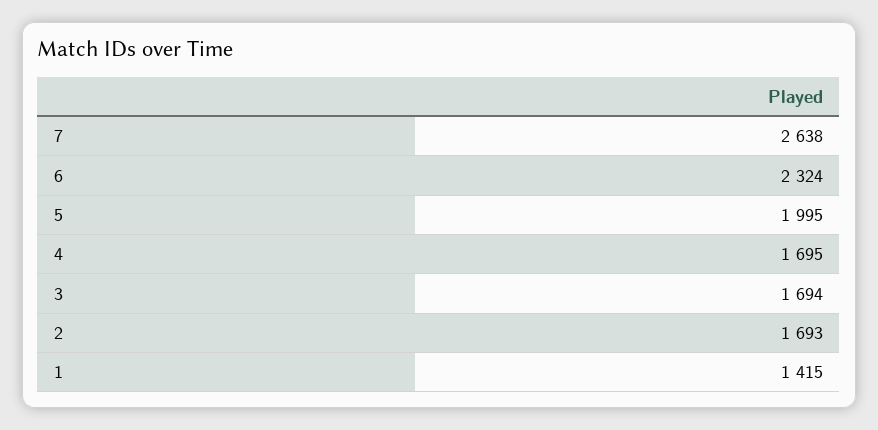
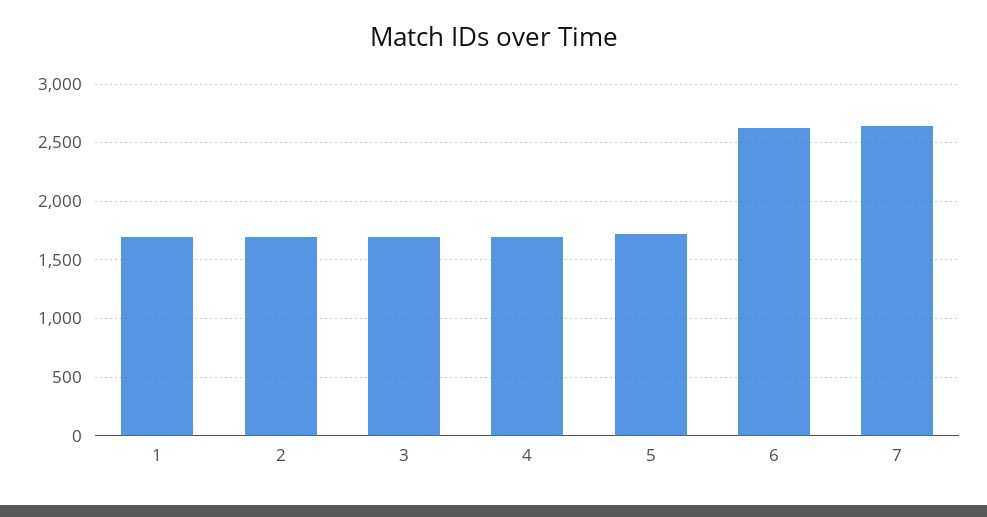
  {
    "7": 2638,
-   "6": 2324,
+   "6": 2600,
-   "5": 1995,
+   "5": 1700,
    "4": 1695,
    "3": 1694,
    "2": 1693,
-   "1": 1415
+   "1": 1700
  }

